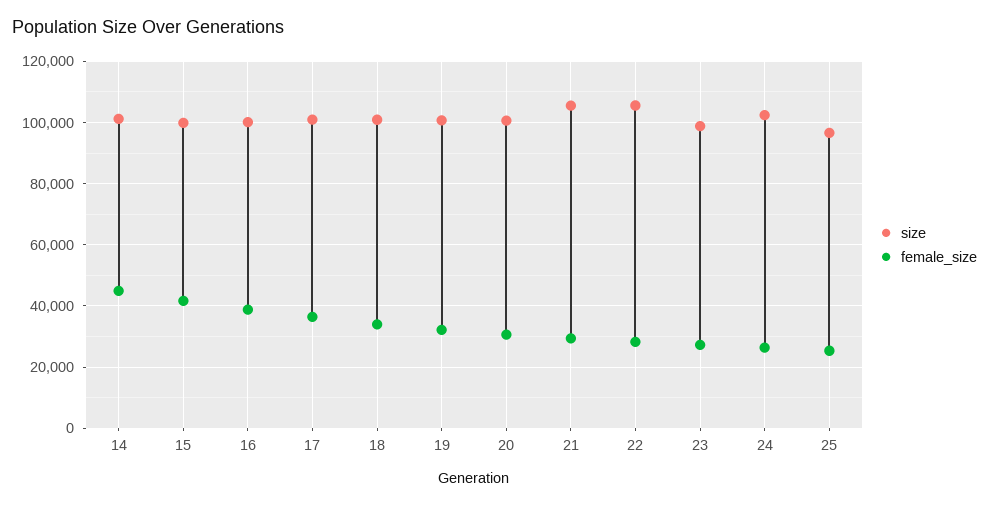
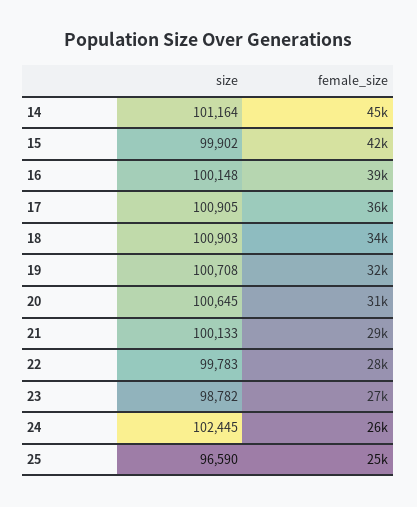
  {
    "size": {
      "14": 101164,
      "15": 99902,
      "16": 100148,
      "17": 100905,
      "18": 100903,
      "19": 100708,
      "20": 100645,
-     "21": 106000,
+     "21": 100133,
-     "22": 106000,
+     "22": 99783,
      "23": 98782,
      "24": 102445,
      "25": 96590
    },
    "female_size": {
      "14": 45000,
      "15": 42000,
      "16": 39000,
      "17": 36000,
      "18": 34000,
      "19": 32000,
      "20": 31000,
      "21": 29000,
      "22": 28000,
      "23": 27000,
      "24": 26000,
      "25": 25000
    }
  }

